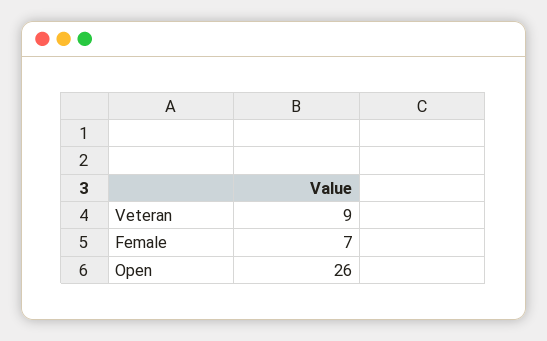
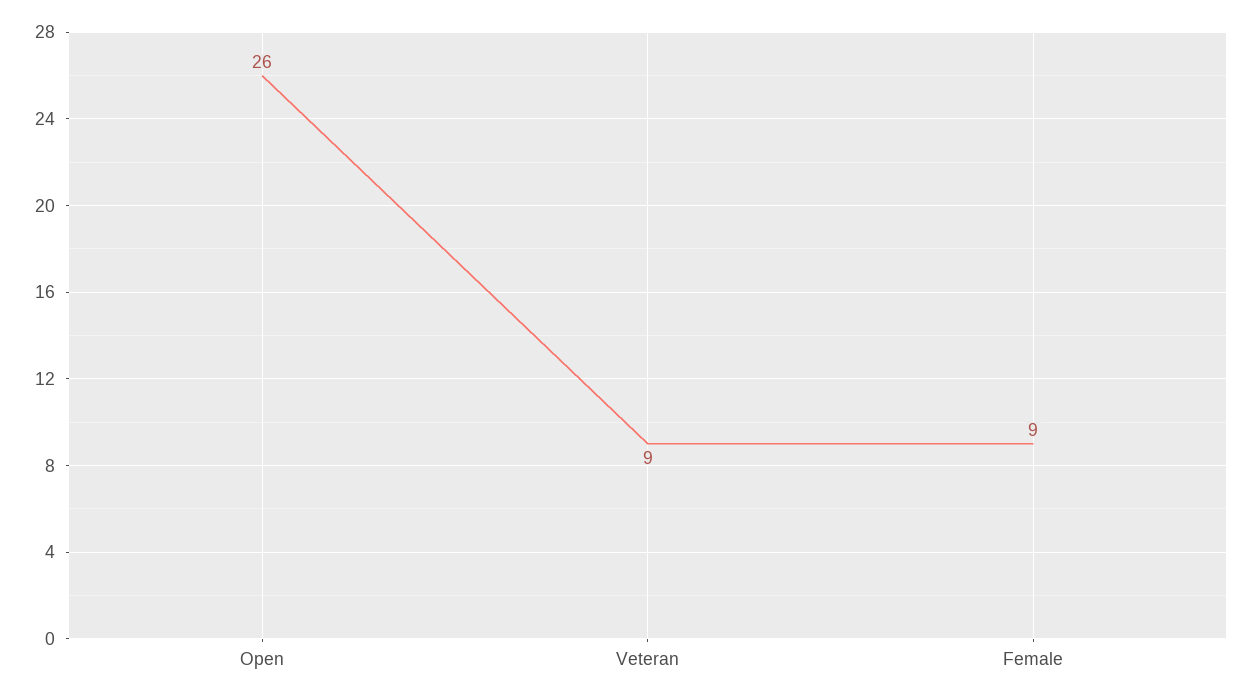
  {
    "Veteran": 9,
-   "Female": 7,
+   "Female": 9,
    "Open": 26
  }

